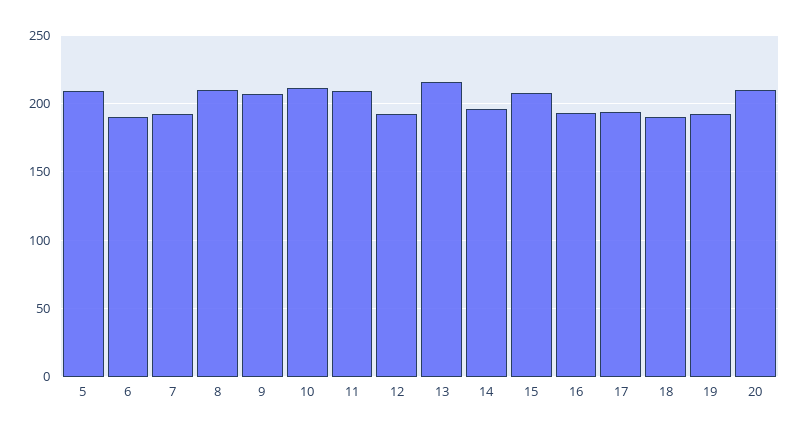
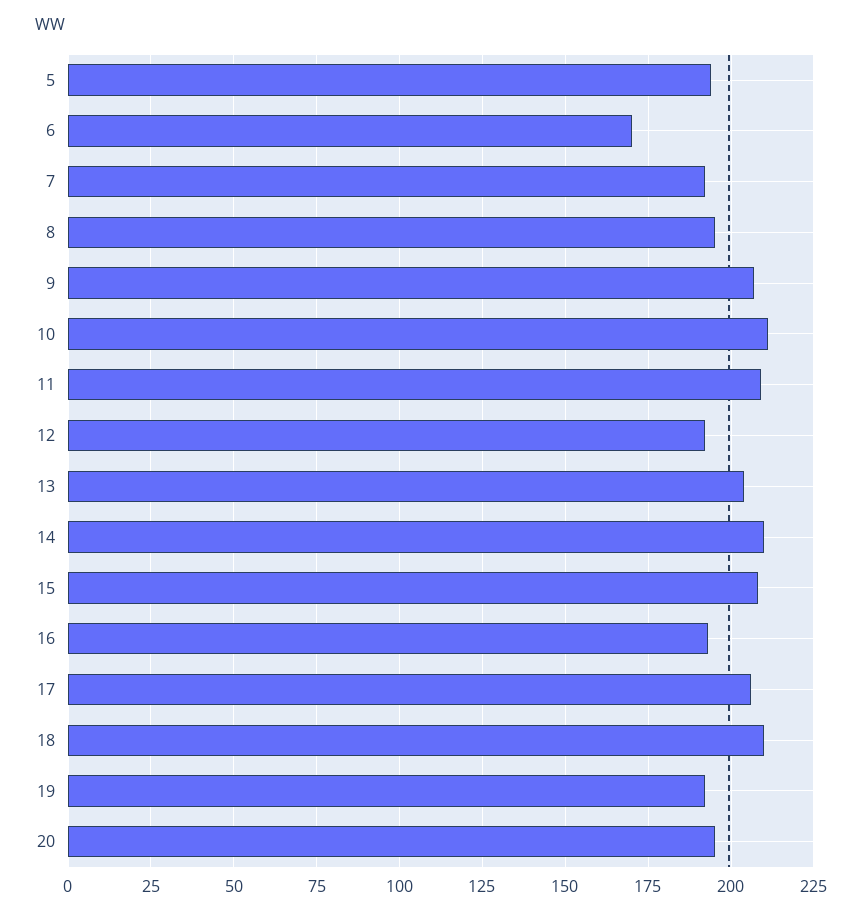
  {
-   "5": 210,
+   "5": 195,
-   "6": 190,
+   "6": 170,
    "7": 190,
-   "8": 210,
+   "8": 195,
    "9": 205,
    "10": 210,
    "11": 210,
    "12": 190,
-   "13": 215,
+   "13": 205,
-   "14": 195,
+   "14": 210,
    "15": 210,
    "16": 195,
-   "17": 195,
+   "17": 205,
-   "18": 190,
+   "18": 210,
    "19": 190,
-   "20": 210
+   "20": 195
  }

